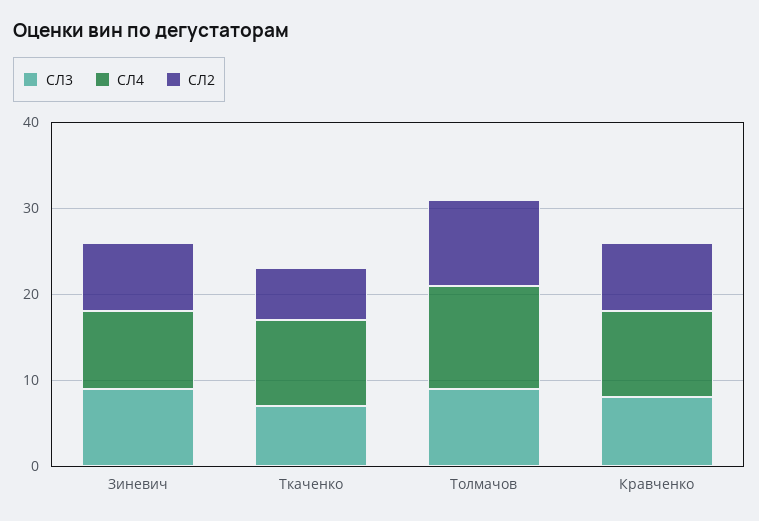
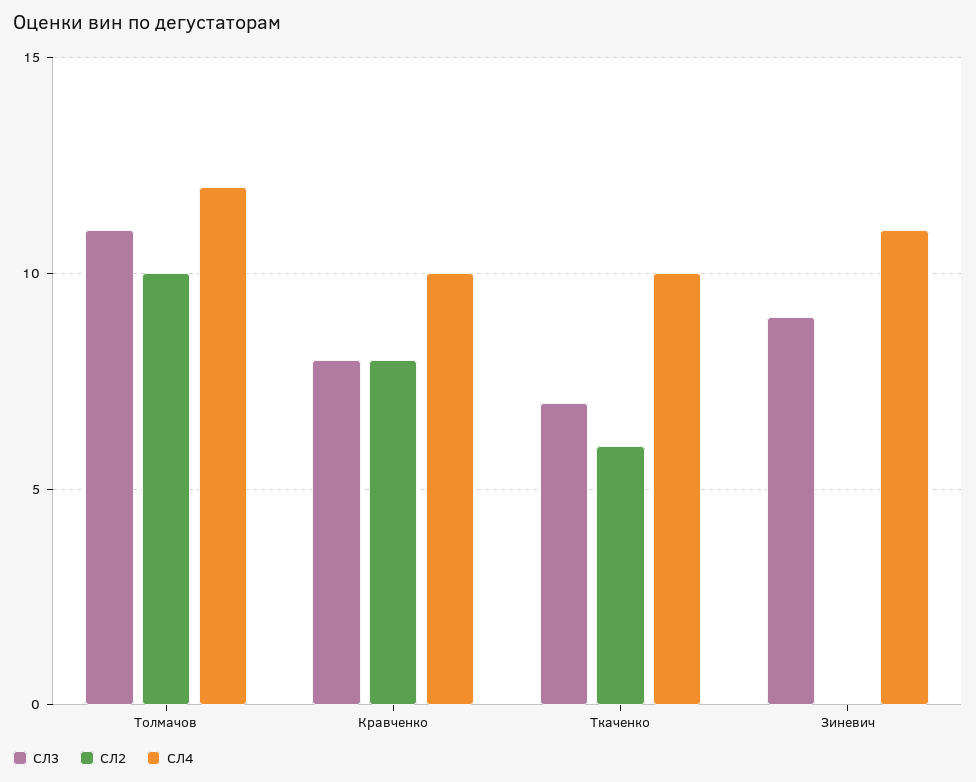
  {
    "СЛ3": {
      "Зиневич": 9,
      "Ткаченко": 7,
-     "Толмачов": 9,
+     "Толмачов": 11,
      "Кравченко": 8
    },
    "СЛ4": {
-     "Зиневич": 9,
+     "Зиневич": 11,
      "Ткаченко": 10,
      "Толмачов": 12,
      "Кравченко": 10
    },
    "СЛ2": {
-     "Зиневич": 8,
+     "Зиневич": 0,
      "Ткаченко": 6,
      "Толмачов": 10,
      "Кравченко": 8
    }
  }

